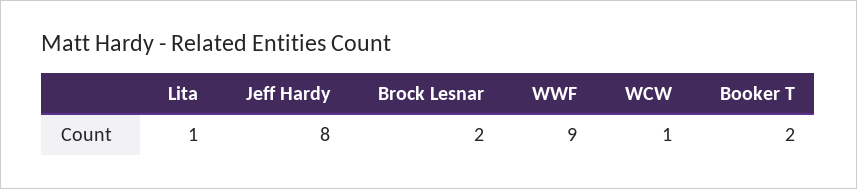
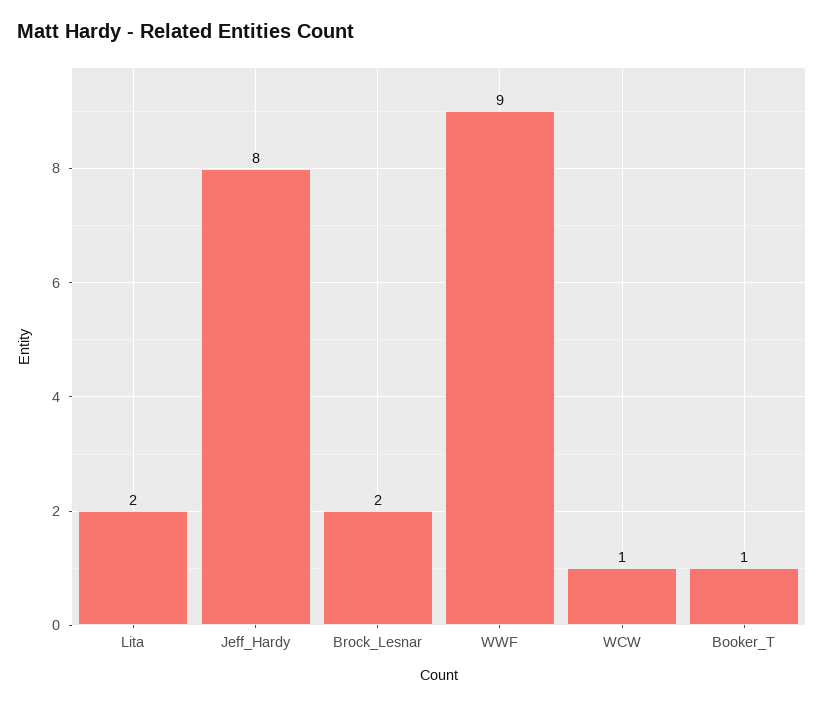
  {
-   "Lita": 1,
+   "Lita": 2,
    "Jeff Hardy": 8,
    "Brock Lesnar": 2,
    "WWF": 9,
    "WCW": 1,
-   "Booker T": 2
+   "Booker T": 1
  }

